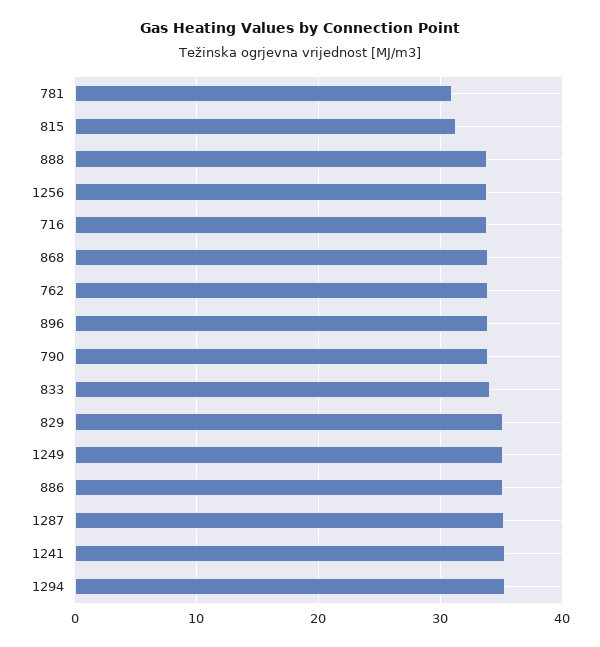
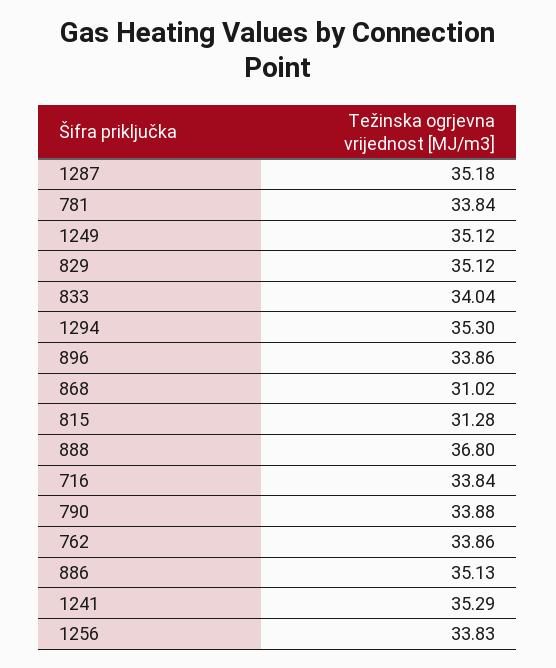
  {
-   "781": 31,
+   "781": 33.84,
    "815": 31.28,
-   "888": 34,
+   "888": 36.8,
    "1256": 33.83,
    "716": 33.84,
-   "868": 34,
+   "868": 31.02,
    "762": 33.86,
    "896": 33.86,
    "790": 33.88,
    "833": 34.04,
    "829": 35.12,
    "1249": 35.12,
    "886": 35.13,
    "1287": 35.18,
    "1241": 35.29,
    "1294": 35.3
  }

